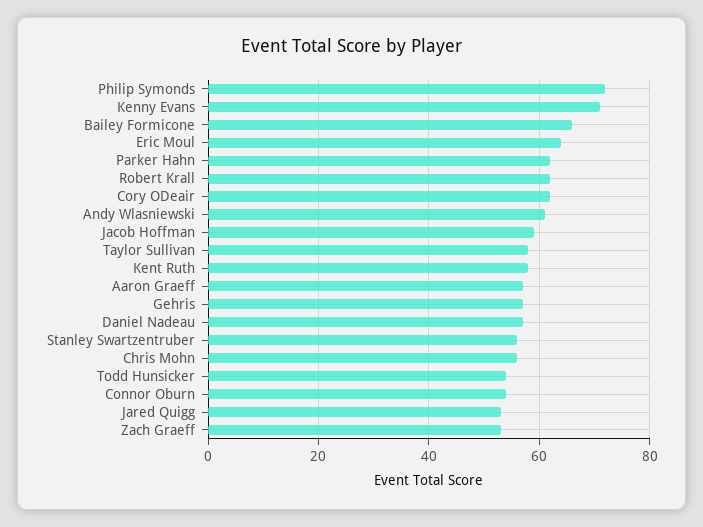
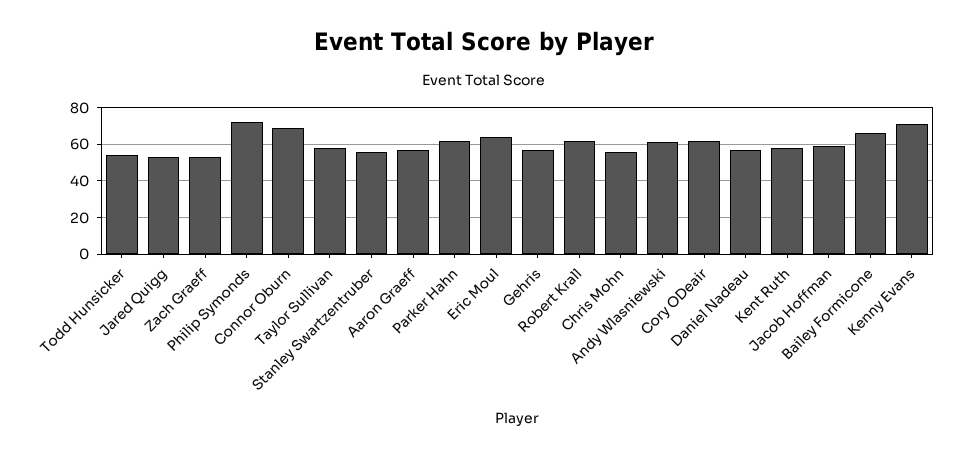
  {
    "Philip Symonds": 70,
    "Kenny Evans": 70,
    "Bailey Formicone": 65,
    "Eric Moul": 65,
    "Parker Hahn": 60,
    "Robert Krall": 60,
    "Cory ODeair": 60,
    "Andy Wlasniewski": 60,
    "Jacob Hoffman": 60,
    "Taylor Sullivan": 60,
    "Kent Ruth": 60,
    "Aaron Graeff": 55,
    "Gehris": 55,
    "Daniel Nadeau": 55,
    "Stanley Swartzentruber": 55,
    "Chris Mohn": 55,
    "Todd Hunsicker": 55,
-   "Connor Oburn": 55,
+   "Connor Oburn": 70,
    "Jared Quigg": 55,
    "Zach Graeff": 55
  }

